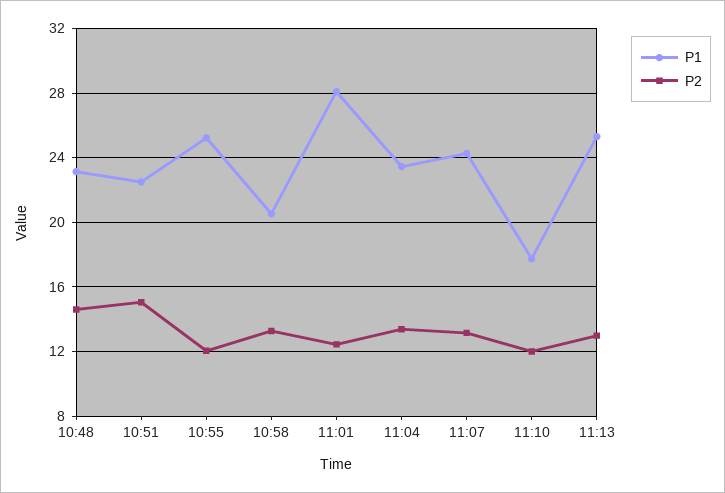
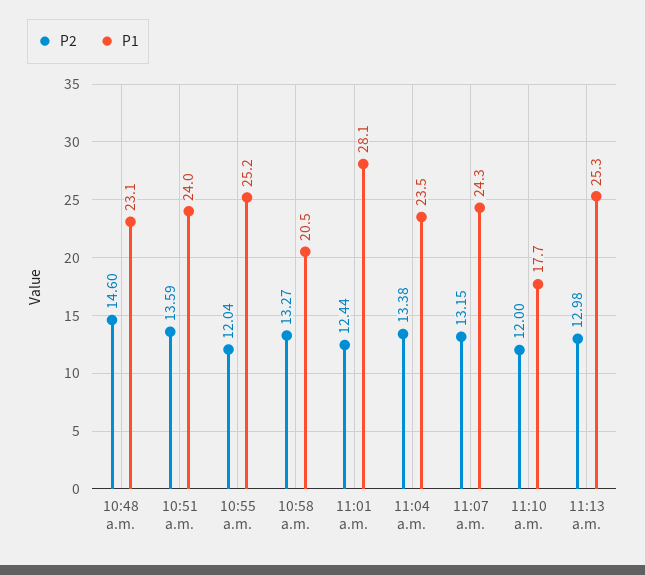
  {
    "P1": {
      "10:48": 23.1,
-     "10:51": 22.5,
+     "10:51": 24,
      "10:55": 25.2,
      "10:58": 20.5,
      "11:01": 28.1,
      "11:04": 23.5,
      "11:07": 24.3,
      "11:10": 17.7,
      "11:13": 25.3
    },
    "P2": {
      "10:48": 14.6,
-     "10:51": 15,
+     "10:51": 13.59,
      "10:55": 12.04,
      "10:58": 13.27,
      "11:01": 12.44,
      "11:04": 13.38,
      "11:07": 13.15,
      "11:10": 12,
      "11:13": 12.98
    }
  }

